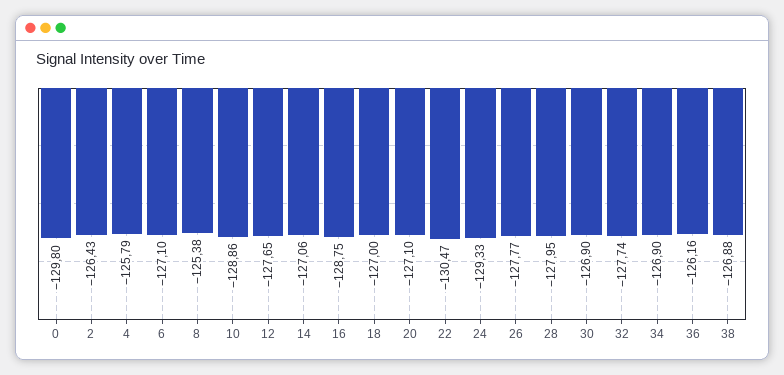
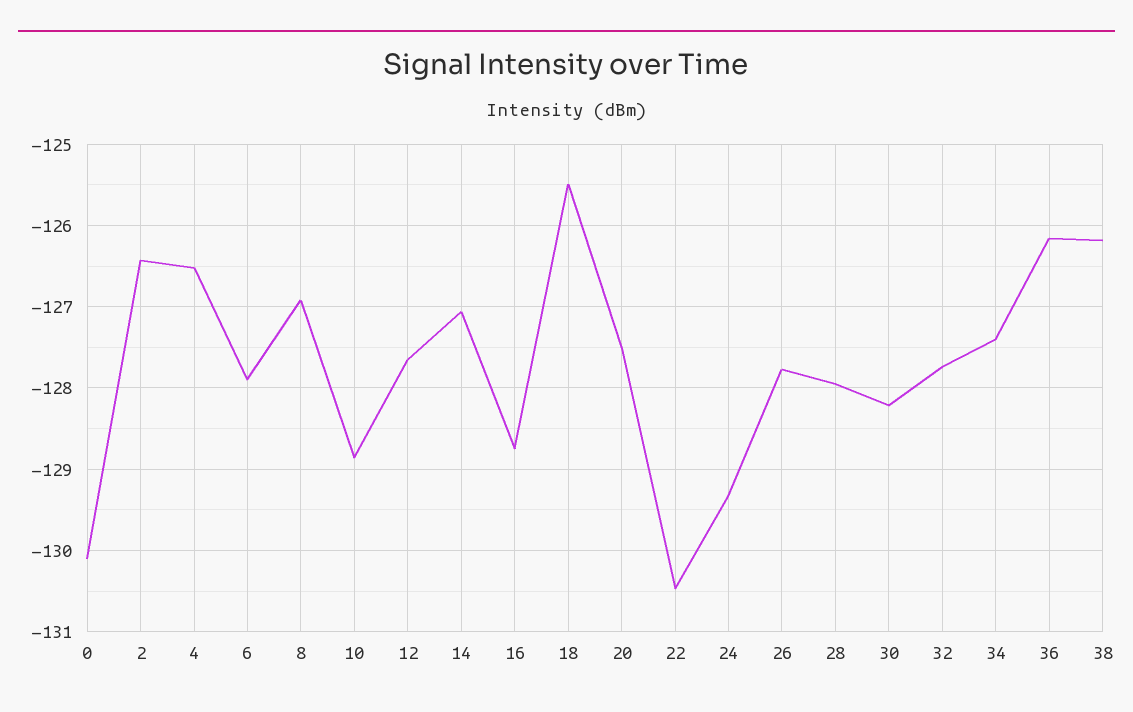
  {
-   "0": -129.8,
+   "0": -130.1,
    "2": -126.43,
-   "4": -125.79,
+   "4": -126.5,
-   "6": -127.1,
+   "6": -127.9,
-   "8": -125.38,
+   "8": -126.9,
    "10": -128.86,
    "12": -127.65,
    "14": -127.06,
    "16": -128.75,
-   "18": -127,
+   "18": -125.5,
-   "20": -127.1,
+   "20": -127.5,
    "22": -130.47,
    "24": -129.33,
    "26": -127.77,
    "28": -127.95,
-   "30": -126.9,
+   "30": -128.2,
    "32": -127.74,
-   "34": -126.9,
+   "34": -127.4,
    "36": -126.16,
-   "38": -126.88
+   "38": -126.2
  }

